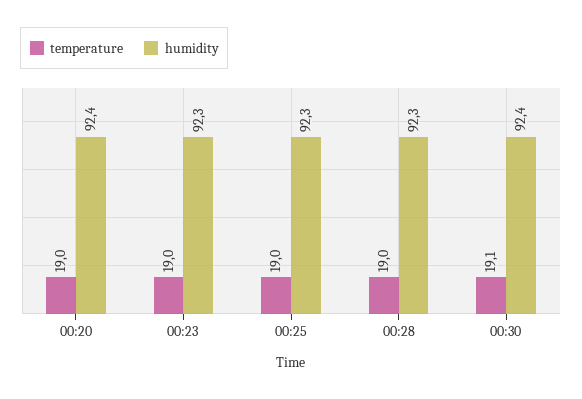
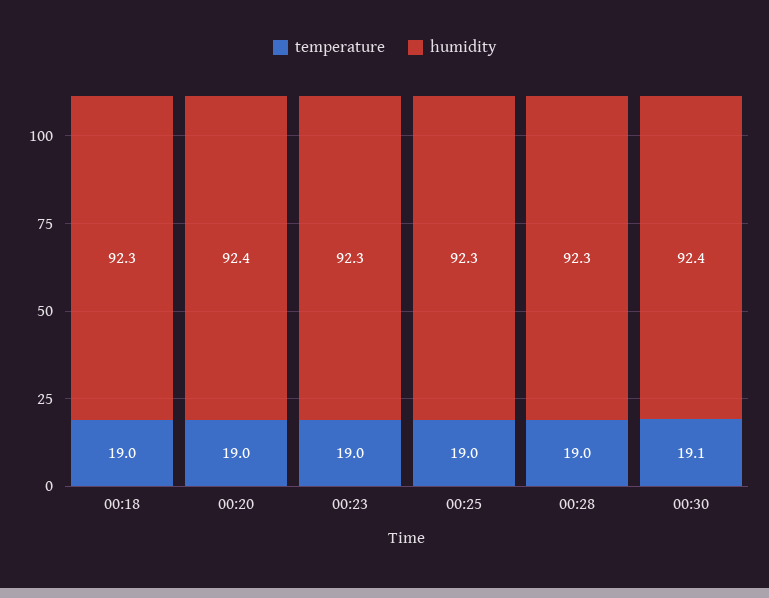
  {
    "temperature": {
      "00:20": 19,
      "00:23": 19,
      "00:25": 19,
      "00:28": 19,
-     "00:30": 19.1
+     "00:30": 19.1,
+     "00:18": 19
    },
    "humidity": {
      "00:20": 92.4,
      "00:23": 92.3,
      "00:25": 92.3,
      "00:28": 92.3,
-     "00:30": 92.4
+     "00:30": 92.4,
+     "00:18": 92.3
    }
  }

